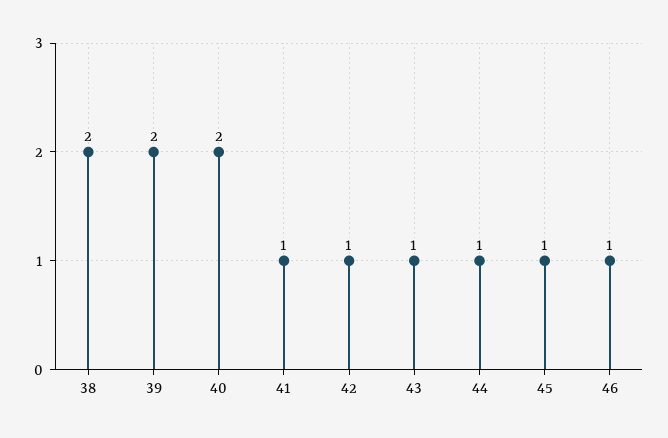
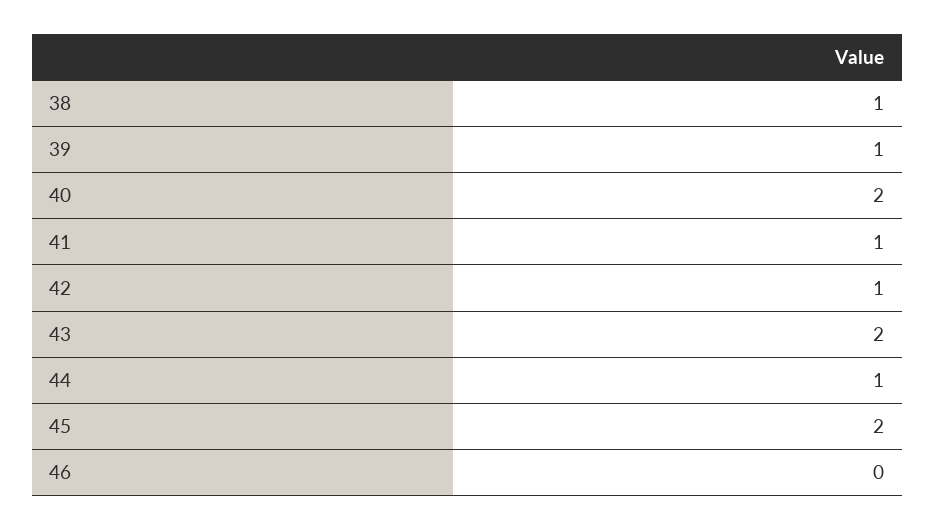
  {
-   "38": 2,
+   "38": 1,
-   "39": 2,
+   "39": 1,
    "40": 2,
    "41": 1,
    "42": 1,
-   "43": 1,
+   "43": 2,
    "44": 1,
-   "45": 1,
+   "45": 2,
-   "46": 1
+   "46": 0
  }

